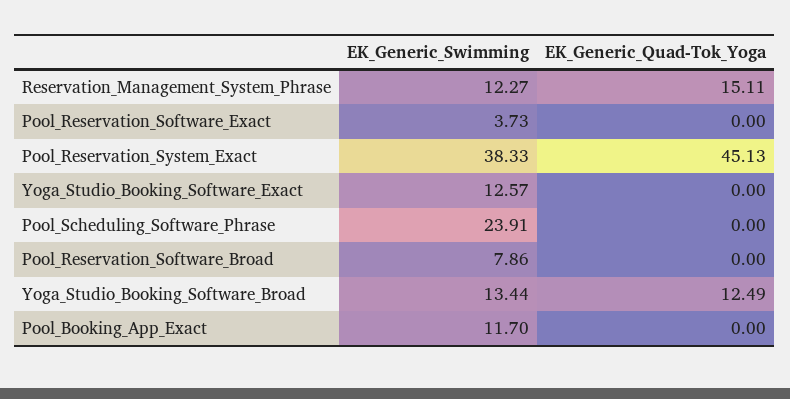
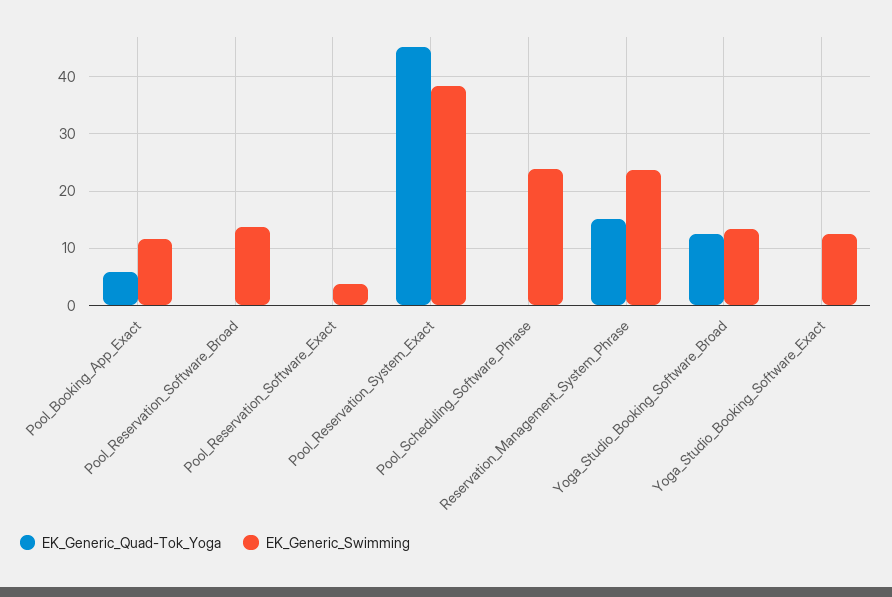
  {
    "EK_Generic_Swimming": {
-     "Reservation_Management_System_Phrase": 12.27,
+     "Reservation_Management_System_Phrase": 24,
      "Pool_Reservation_Software_Exact": 3.73,
      "Pool_Reservation_System_Exact": 38.33,
      "Yoga_Studio_Booking_Software_Exact": 12.57,
      "Pool_Scheduling_Software_Phrase": 23.91,
-     "Pool_Reservation_Software_Broad": 7.86,
+     "Pool_Reservation_Software_Broad": 14,
      "Yoga_Studio_Booking_Software_Broad": 13.44,
      "Pool_Booking_App_Exact": 11.7
    },
    "EK_Generic_Quad-Tok_Yoga": {
      "Reservation_Management_System_Phrase": 15.11,
      "Pool_Reservation_Software_Exact": 0,
      "Pool_Reservation_System_Exact": 45.13,
      "Yoga_Studio_Booking_Software_Exact": 0,
      "Pool_Scheduling_Software_Phrase": 0,
      "Pool_Reservation_Software_Broad": 0,
      "Yoga_Studio_Booking_Software_Broad": 12.49,
-     "Pool_Booking_App_Exact": 0
+     "Pool_Booking_App_Exact": 6
    }
  }

